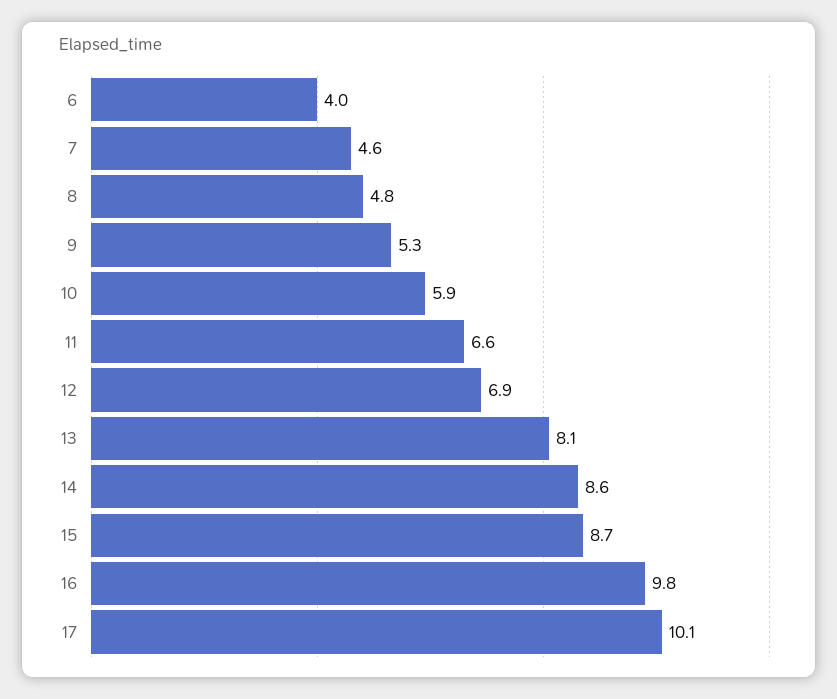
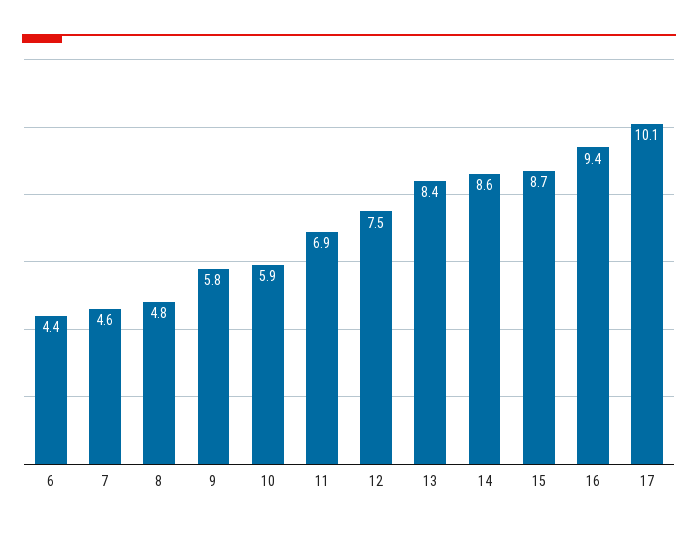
  {
-   "6": 4,
+   "6": 4.4,
    "7": 4.6,
    "8": 4.8,
-   "9": 5.3,
+   "9": 5.8,
    "10": 5.9,
-   "11": 6.6,
+   "11": 6.9,
-   "12": 6.9,
+   "12": 7.5,
-   "13": 8.1,
+   "13": 8.4,
    "14": 8.6,
    "15": 8.7,
-   "16": 9.8,
+   "16": 9.4,
    "17": 10.1
  }

